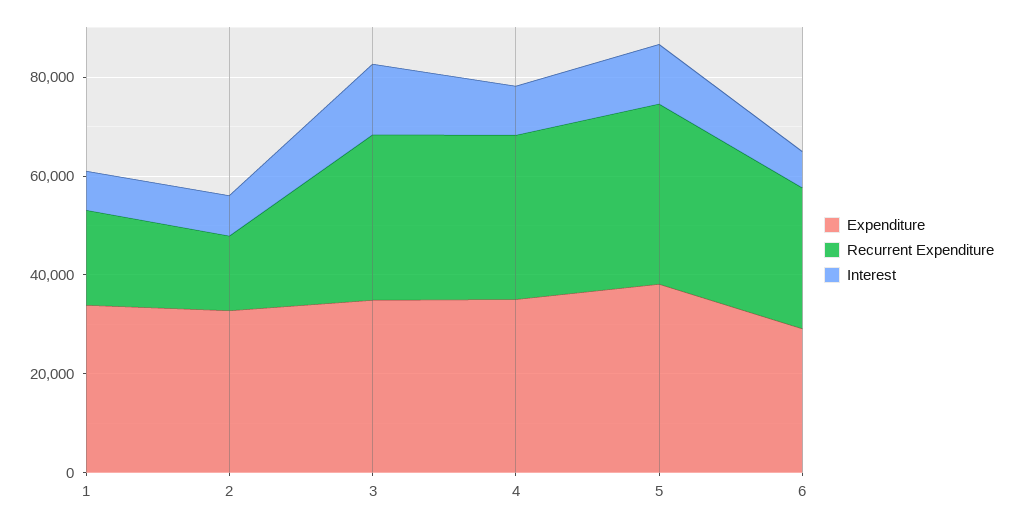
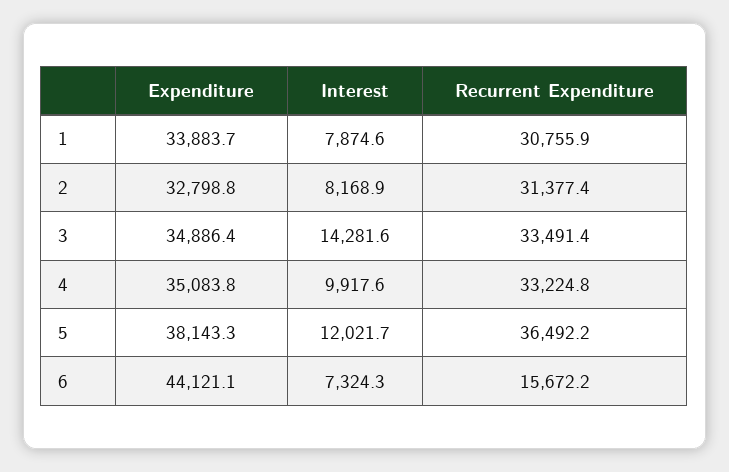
  {
    "Expenditure": {
      "1": 33883.7,
      "2": 32798.8,
      "3": 34886.4,
      "4": 35083.8,
      "5": 38143.3,
-     "6": 30000
+     "6": 44121.1
    },
    "Recurrent Expenditure": {
-     "1": 20000,
+     "1": 30755.9,
-     "2": 15000,
+     "2": 31377.4,
      "3": 33491.4,
      "4": 33224.8,
      "5": 36492.2,
-     "6": 30000
+     "6": 15672.2
    },
    "Interest": {
      "1": 7874.6,
      "2": 8168.9,
      "3": 14281.6,
      "4": 9917.6,
      "5": 12021.7,
      "6": 7324.3
    }
  }

